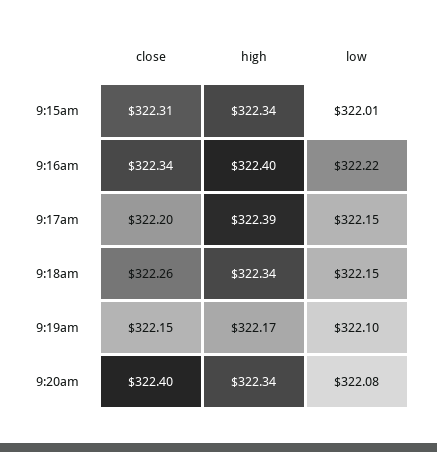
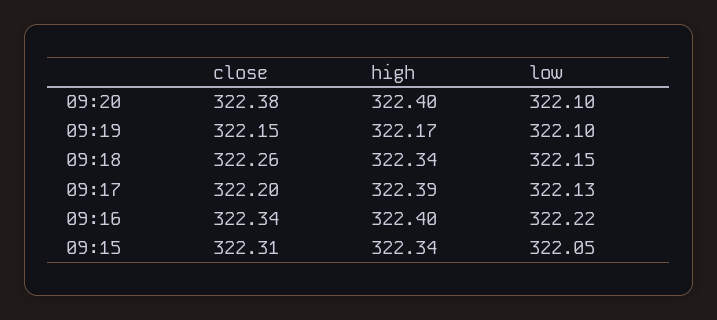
  {
    "close": {
      "9:15am": 322.31,
      "9:16am": 322.34,
      "9:17am": 322.2,
      "9:18am": 322.26,
      "9:19am": 322.15,
-     "9:20am": 322.4
+     "9:20am": 322.38
    },
    "high": {
      "9:15am": 322.34,
      "9:16am": 322.4,
      "9:17am": 322.39,
      "9:18am": 322.34,
      "9:19am": 322.17,
-     "9:20am": 322.34
+     "9:20am": 322.4
    },
    "low": {
-     "9:15am": 322.01,
+     "9:15am": 322.05,
      "9:16am": 322.22,
-     "9:17am": 322.15,
+     "9:17am": 322.13,
      "9:18am": 322.15,
      "9:19am": 322.1,
-     "9:20am": 322.08
+     "9:20am": 322.1
    }
  }

